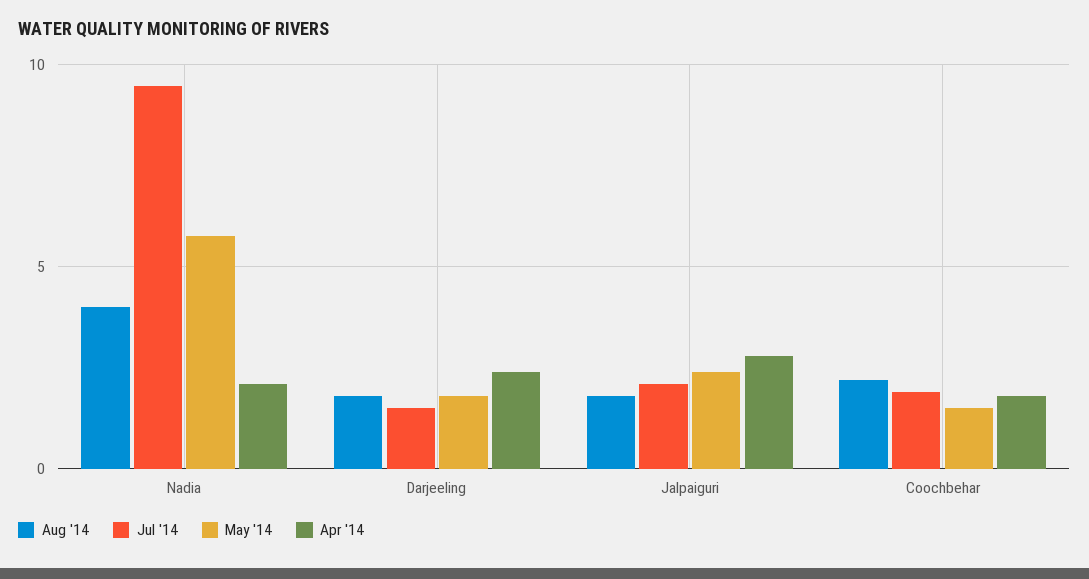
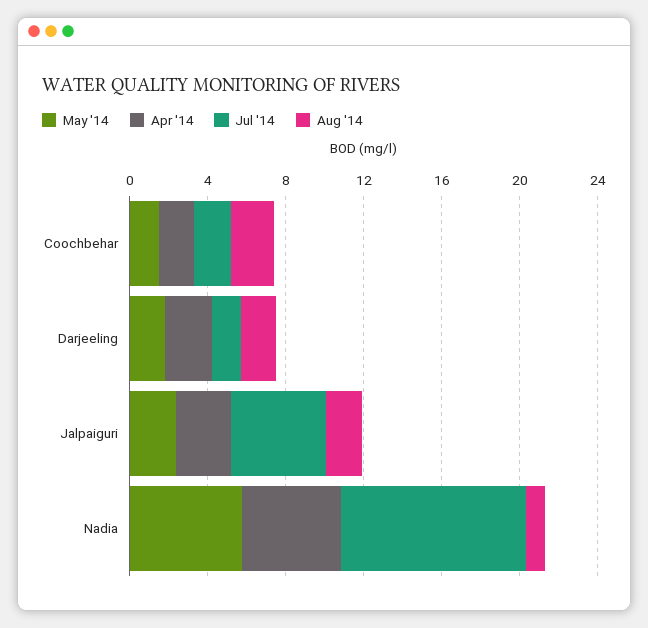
  {
    "Aug '14": {
-     "Nadia": 4,
+     "Nadia": 1,
      "Darjeeling": 2,
      "Jalpaiguri": 2,
      "Coochbehar": 2
    },
    "Jul '14": {
      "Nadia": 9.5,
      "Darjeeling": 1.5,
-     "Jalpaiguri": 2,
+     "Jalpaiguri": 5,
      "Coochbehar": 2
    },
    "May '14": {
      "Nadia": 6,
      "Darjeeling": 2,
      "Jalpaiguri": 2.5,
      "Coochbehar": 1.5
    },
    "Apr '14": {
-     "Nadia": 2,
+     "Nadia": 5,
      "Darjeeling": 2.5,
      "Jalpaiguri": 3,
      "Coochbehar": 2
    }
  }

